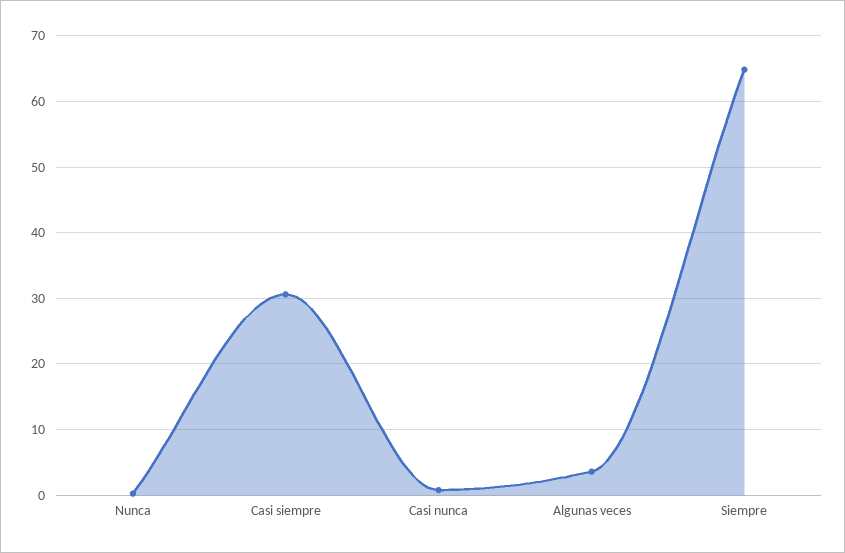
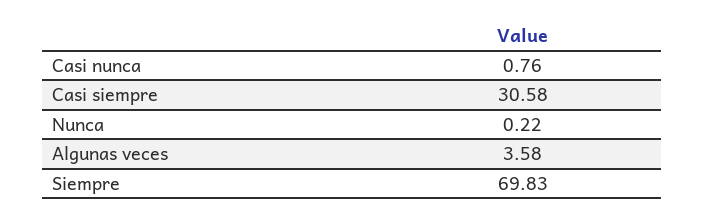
  {
    "Nunca": 0.22,
    "Casi siempre": 30.58,
    "Casi nunca": 0.76,
    "Algunas veces": 3.58,
-   "Siempre": 65
+   "Siempre": 69.83
  }

